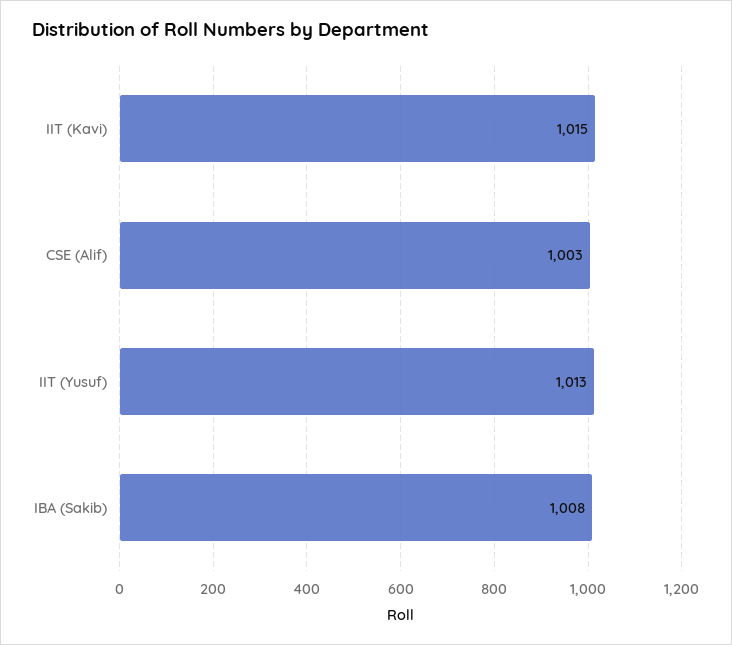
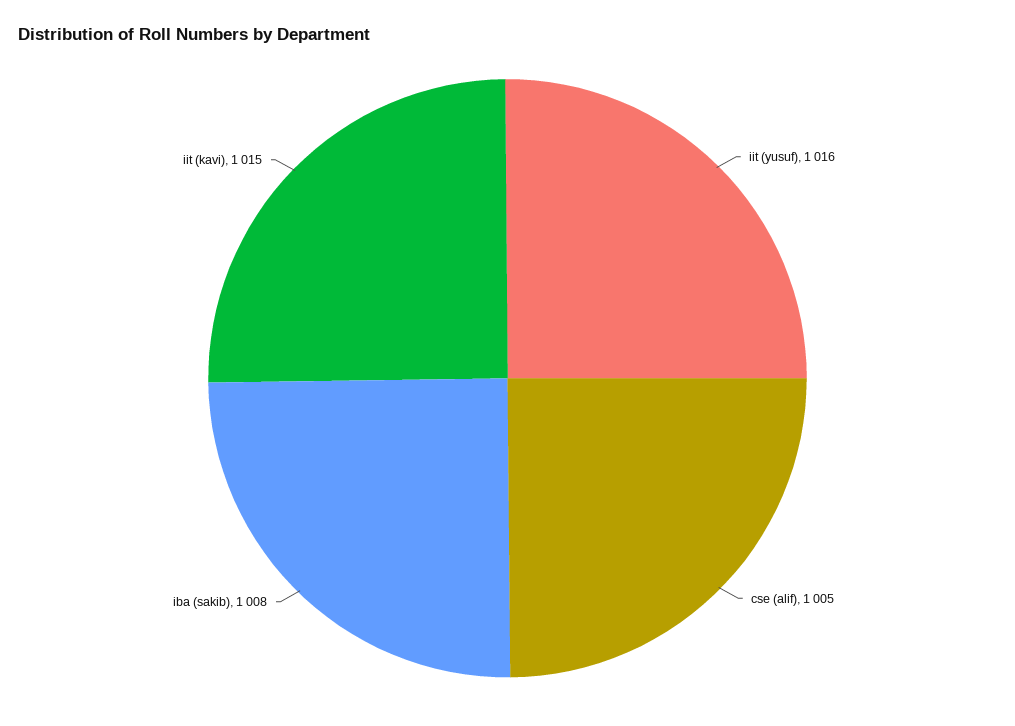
  {
    "IIT (Kavi)": 1015,
-   "CSE (Alif)": 1003,
+   "CSE (Alif)": 1005,
-   "IIT (Yusuf)": 1013,
+   "IIT (Yusuf)": 1016,
    "IBA (Sakib)": 1008
  }

